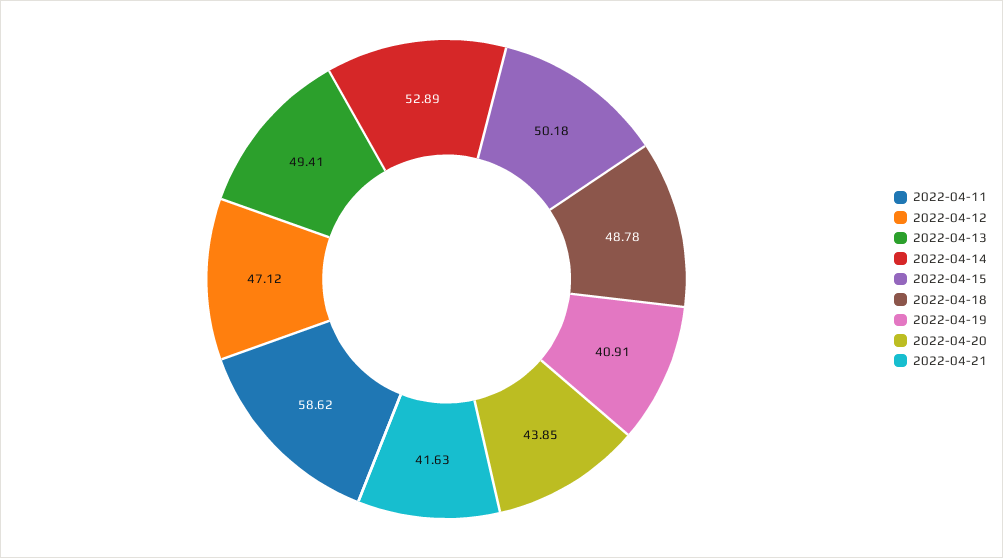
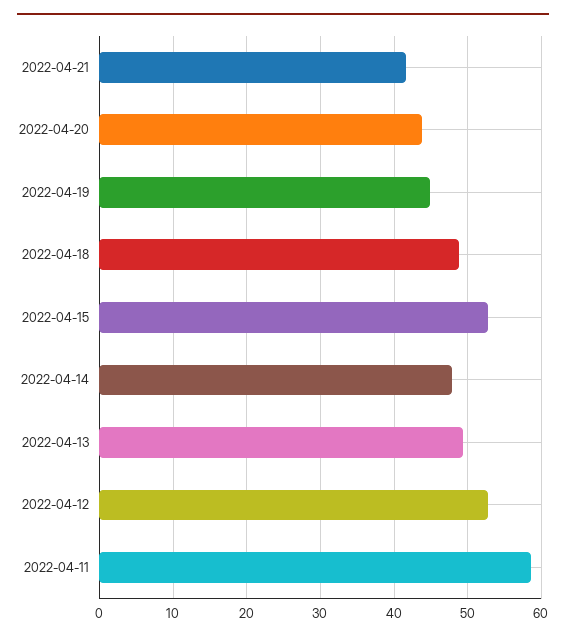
  {
    "2022-04-11": 58.62,
-   "2022-04-12": 47.12,
+   "2022-04-12": 53,
    "2022-04-13": 49.41,
-   "2022-04-14": 52.89,
+   "2022-04-14": 48,
-   "2022-04-15": 50.18,
+   "2022-04-15": 53,
    "2022-04-18": 48.78,
-   "2022-04-19": 40.91,
+   "2022-04-19": 45,
    "2022-04-20": 43.85,
    "2022-04-21": 41.63
  }

